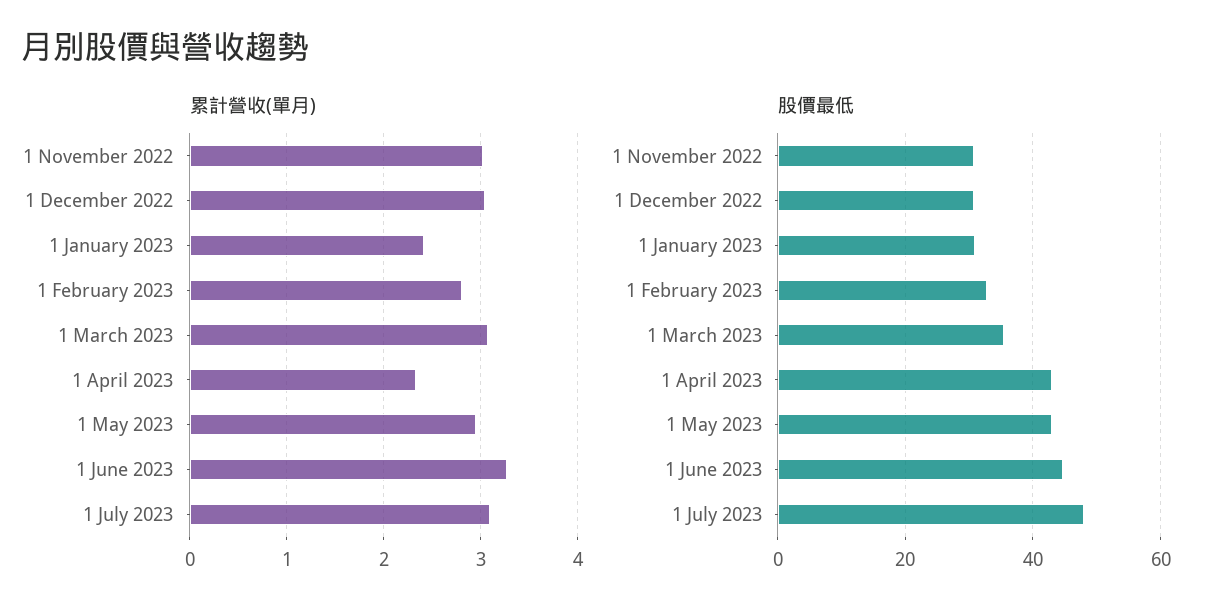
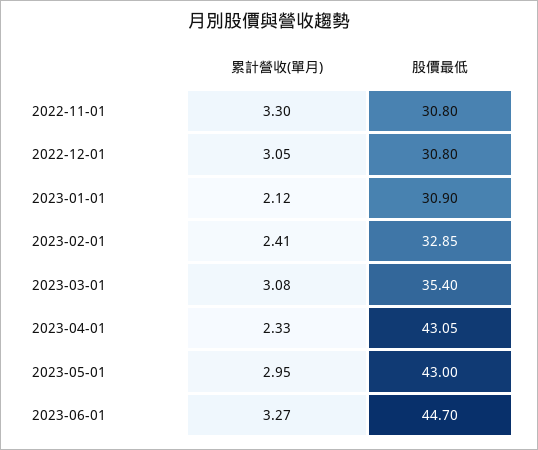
  {
    "累計營收(單月)": {
-     "1 November 2022": 3,
+     "1 November 2022": 3.3,
      "1 December 2022": 3.05,
-     "1 January 2023": 2.4,
+     "1 January 2023": 2.12,
-     "1 February 2023": 2.8,
+     "1 February 2023": 2.41,
      "1 March 2023": 3.08,
      "1 April 2023": 2.33,
      "1 May 2023": 2.95,
-     "1 June 2023": 3.27,
+     "1 June 2023": 3.27
-     "1 July 2023": 3.1
    },
    "股價最低": {
      "1 November 2022": 30.8,
      "1 December 2022": 30.8,
      "1 January 2023": 30.9,
      "1 February 2023": 32.85,
      "1 March 2023": 35.4,
      "1 April 2023": 43.05,
      "1 May 2023": 43,
-     "1 June 2023": 44.7,
+     "1 June 2023": 44.7
-     "1 July 2023": 48
    }
  }

